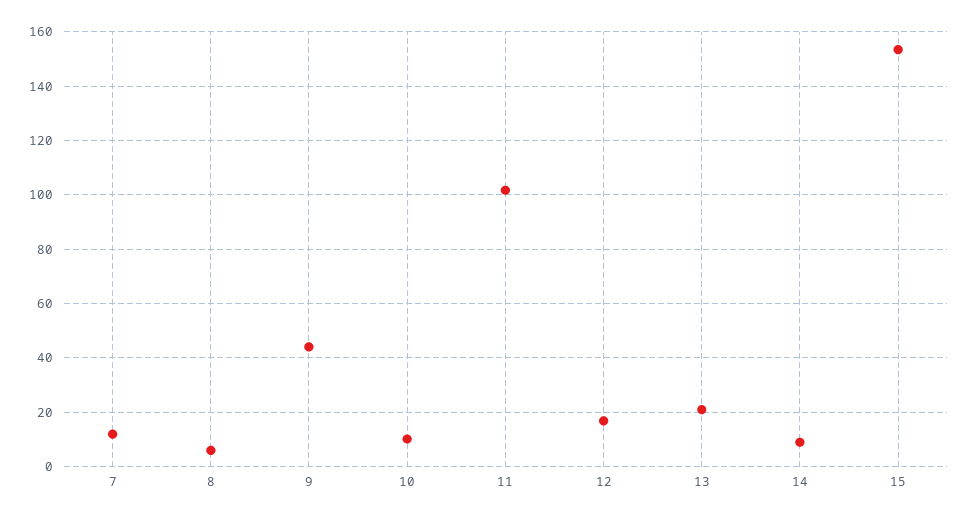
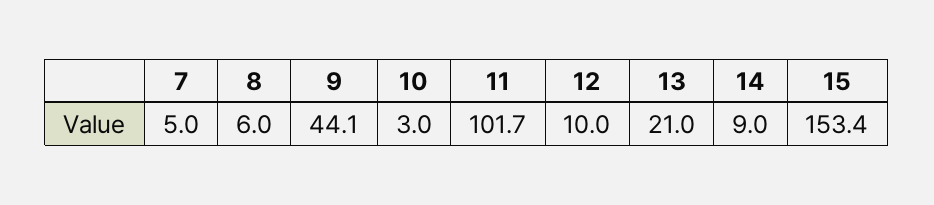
  {
-   "7": 12.5,
+   "7": 5,
    "8": 6,
    "9": 44.1,
-   "10": 10,
+   "10": 3,
    "11": 101.7,
-   "12": 17.5,
+   "12": 10,
    "13": 21,
    "14": 9,
    "15": 153.4
  }

